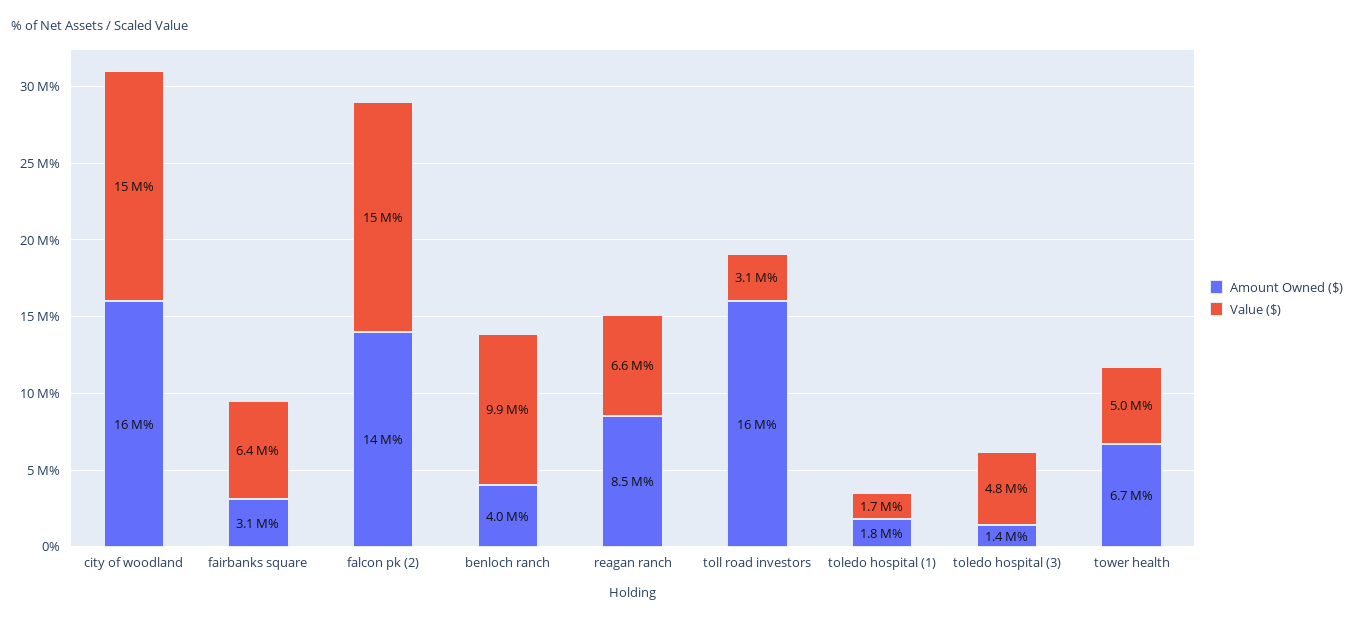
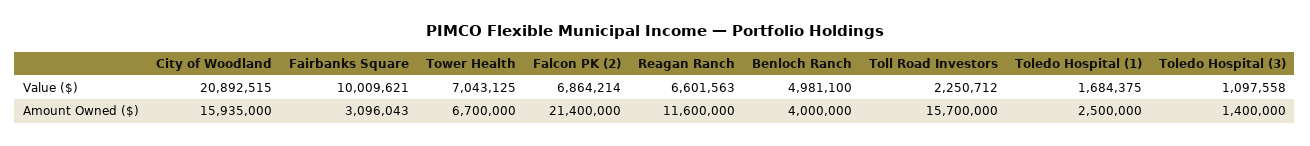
  {
    "Amount Owned ($)": {
      "city of woodland": 15935000,
      "fairbanks square": 3096043,
-     "falcon pk (2)": 14000000,
+     "falcon pk (2)": 21400000,
      "benloch ranch": 4000000,
-     "reagan ranch": 8500000,
+     "reagan ranch": 11600000,
      "toll road investors": 15700000,
-     "toledo hospital (1)": 1800000,
+     "toledo hospital (1)": 2500000,
      "toledo hospital (3)": 1400000,
      "tower health": 6700000
    },
    "Value ($)": {
-     "city of woodland": 15000000,
+     "city of woodland": 20892515,
-     "fairbanks square": 6400000,
+     "fairbanks square": 10009621,
-     "falcon pk (2)": 15000000,
+     "falcon pk (2)": 6864214,
-     "benloch ranch": 9900000,
+     "benloch ranch": 4981100,
      "reagan ranch": 6601563,
-     "toll road investors": 3100000,
+     "toll road investors": 2250712,
      "toledo hospital (1)": 1684375,
-     "toledo hospital (3)": 4800000,
+     "toledo hospital (3)": 1097558,
-     "tower health": 5000000
+     "tower health": 7043125
    }
  }

